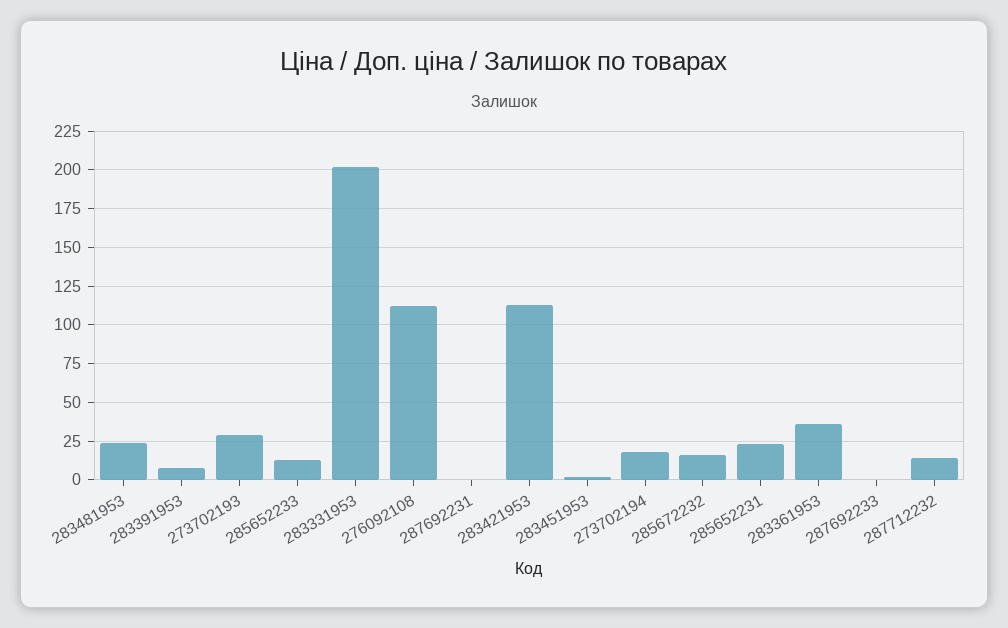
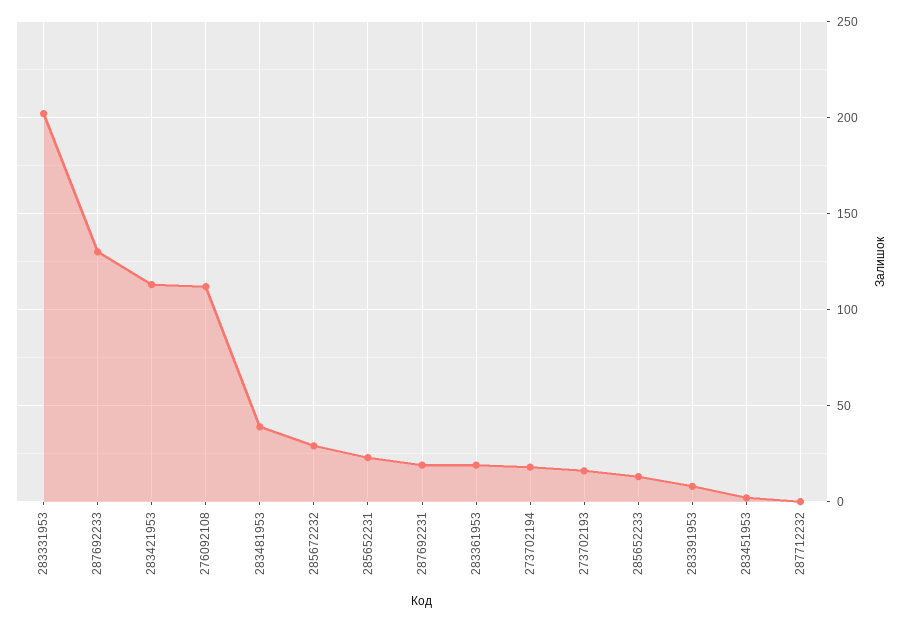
  {
-   "283481953": 25,
+   "283481953": 40,
    "283391953": 10,
-   "273702193": 30,
+   "273702193": 15,
    "285652233": 15,
    "283331953": 200,
    "276092108": 110,
-   "287692231": 0,
+   "287692231": 20,
    "283421953": 115,
    "283451953": 0,
    "273702194": 20,
-   "285672232": 15,
+   "285672232": 30,
    "285652231": 25,
-   "283361953": 35,
+   "283361953": 20,
-   "287692233": 0,
+   "287692233": 130,
-   "287712232": 15
+   "287712232": 0
  }

